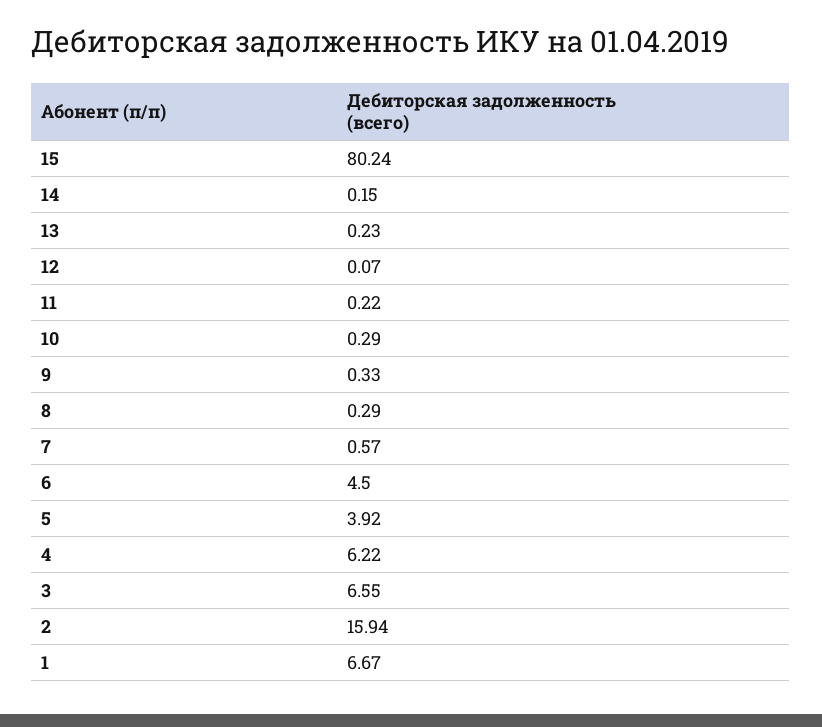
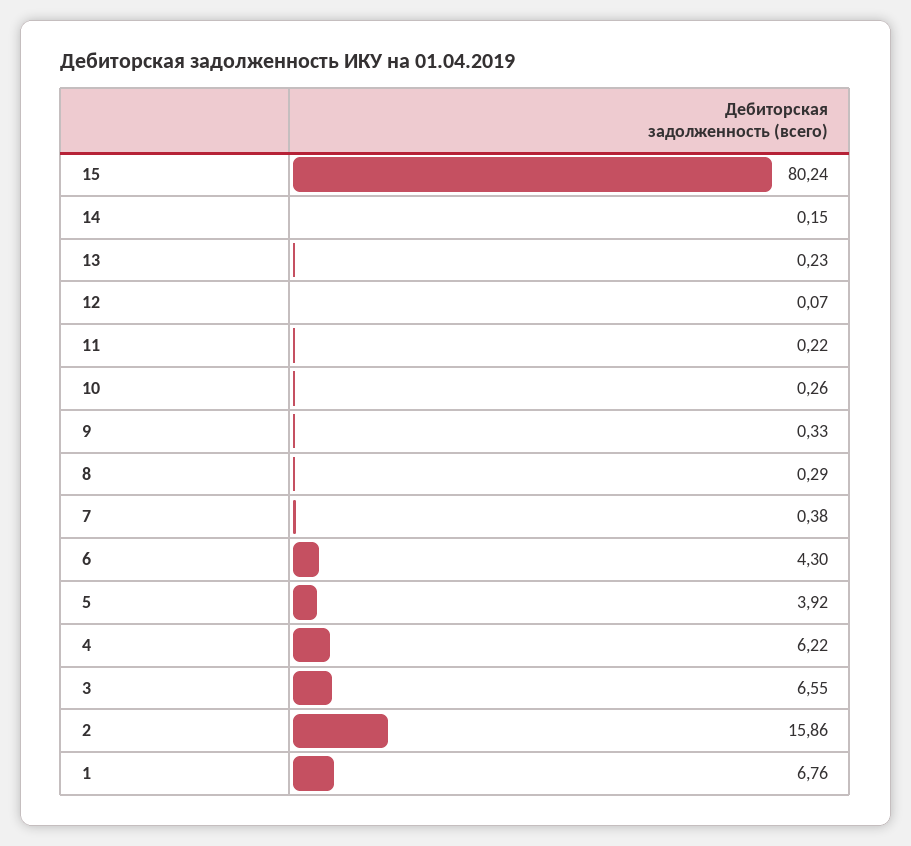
  {
    "15": 80.24,
    "14": 0.15,
    "13": 0.23,
    "12": 0.07,
    "11": 0.22,
-   "10": 0.29,
+   "10": 0.26,
    "9": 0.33,
    "8": 0.29,
-   "7": 0.57,
+   "7": 0.38,
-   "6": 4.5,
+   "6": 4.3,
    "5": 3.92,
    "4": 6.22,
    "3": 6.55,
-   "2": 15.94,
+   "2": 15.86,
-   "1": 6.67
+   "1": 6.76
  }

